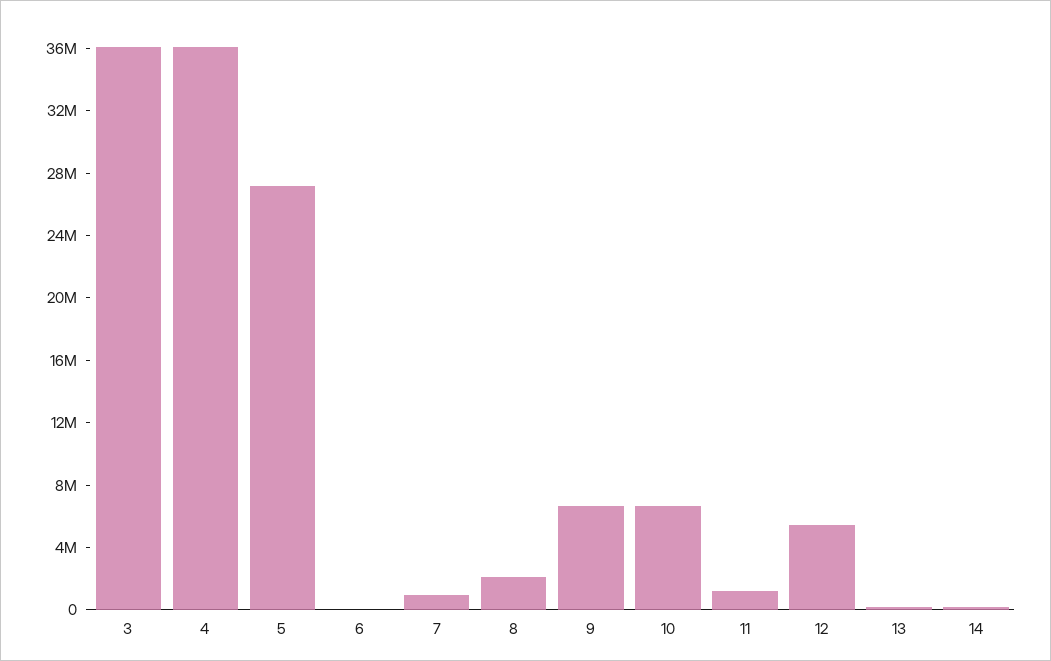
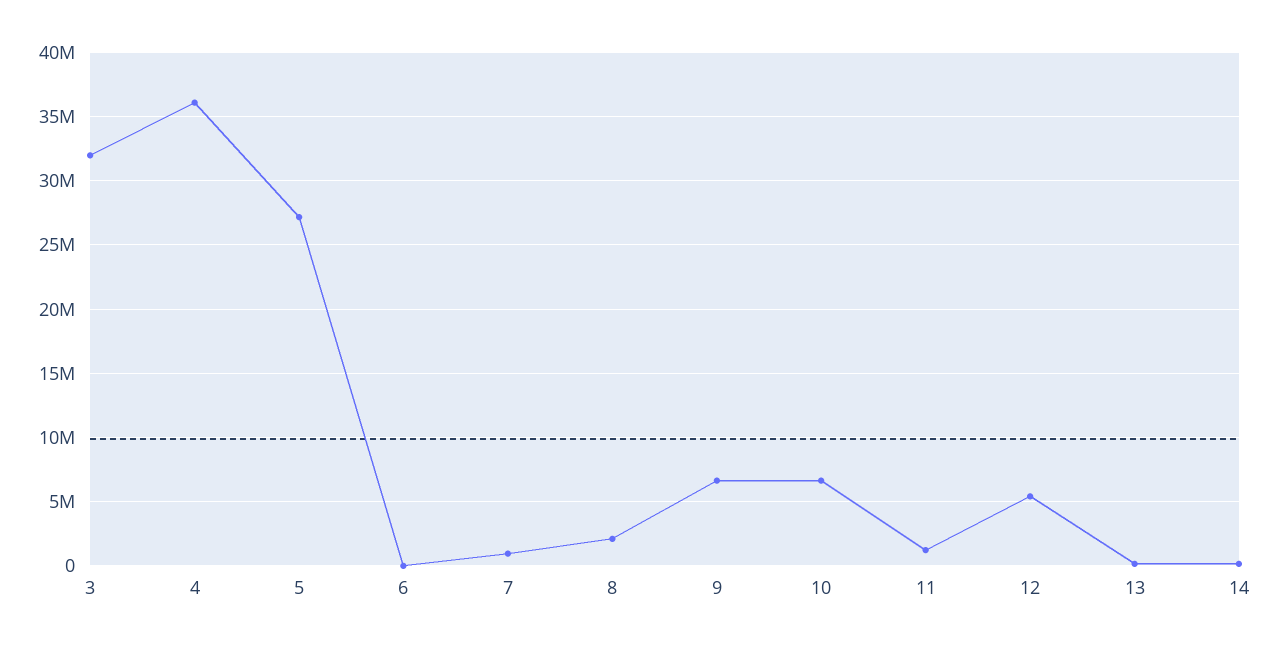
  {
-   "3": 36000000,
+   "3": 32000000,
    "4": 36000000,
    "5": 27000000,
    "6": 0,
    "7": 1000000,
    "8": 2000000,
    "9": 6500000,
    "10": 6500000,
    "11": 1000000,
    "12": 5500000,
    "13": 0,
    "14": 0
  }

